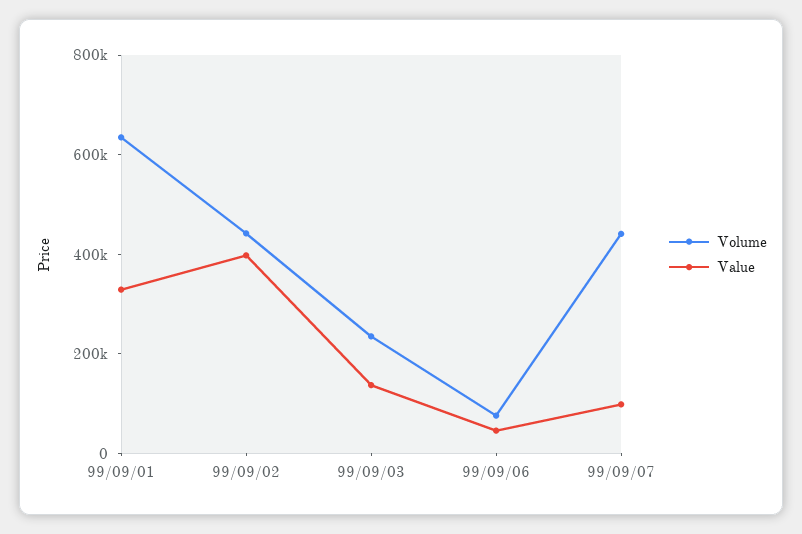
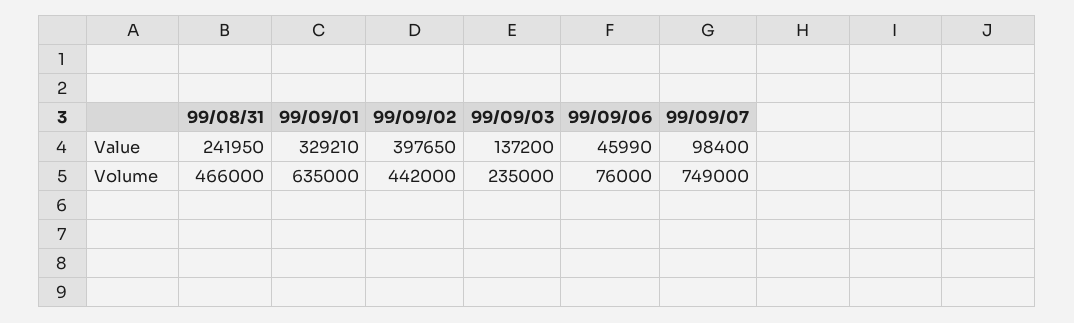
  {
    "Volume": {
      "99/09/01": 635000,
      "99/09/02": 442000,
      "99/09/03": 235000,
      "99/09/06": 76000,
-     "99/09/07": 450000
+     "99/09/07": 749000,
+     "99/08/31": 466000
    },
    "Value": {
      "99/09/01": 329210,
      "99/09/02": 397650,
      "99/09/03": 137200,
      "99/09/06": 45990,
-     "99/09/07": 98400
+     "99/09/07": 98400,
+     "99/08/31": 241950
    }
  }

